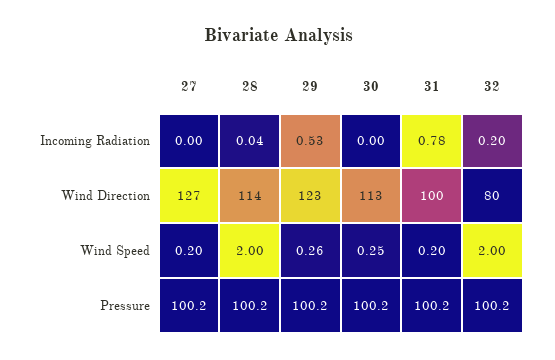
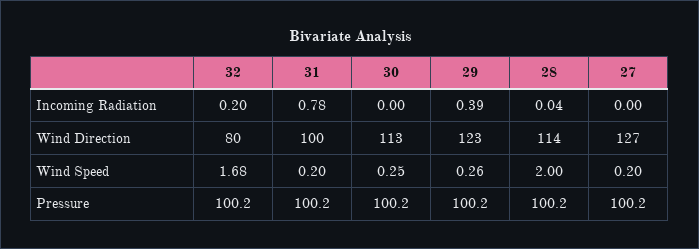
  {
    "27": {
      "Incoming Radiation": 0,
      "Wind Direction": 127,
      "Wind Speed": 0.2,
      "Pressure": 100.2
    },
    "28": {
      "Incoming Radiation": 0.04,
      "Wind Direction": 114,
      "Wind Speed": 2,
      "Pressure": 100.2
    },
    "29": {
-     "Incoming Radiation": 0.53,
+     "Incoming Radiation": 0.39,
      "Wind Direction": 123,
      "Wind Speed": 0.26,
      "Pressure": 100.2
    },
    "30": {
      "Incoming Radiation": 0,
      "Wind Direction": 113,
      "Wind Speed": 0.25,
      "Pressure": 100.2
    },
    "31": {
      "Incoming Radiation": 0.78,
      "Wind Direction": 100,
      "Wind Speed": 0.2,
      "Pressure": 100.2
    },
    "32": {
      "Incoming Radiation": 0.2,
      "Wind Direction": 80,
-     "Wind Speed": 2,
+     "Wind Speed": 1.68,
      "Pressure": 100.2
    }
  }

